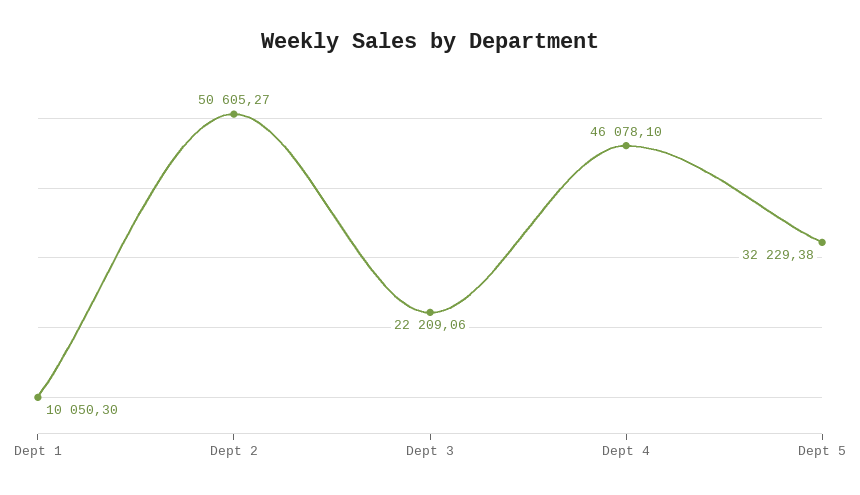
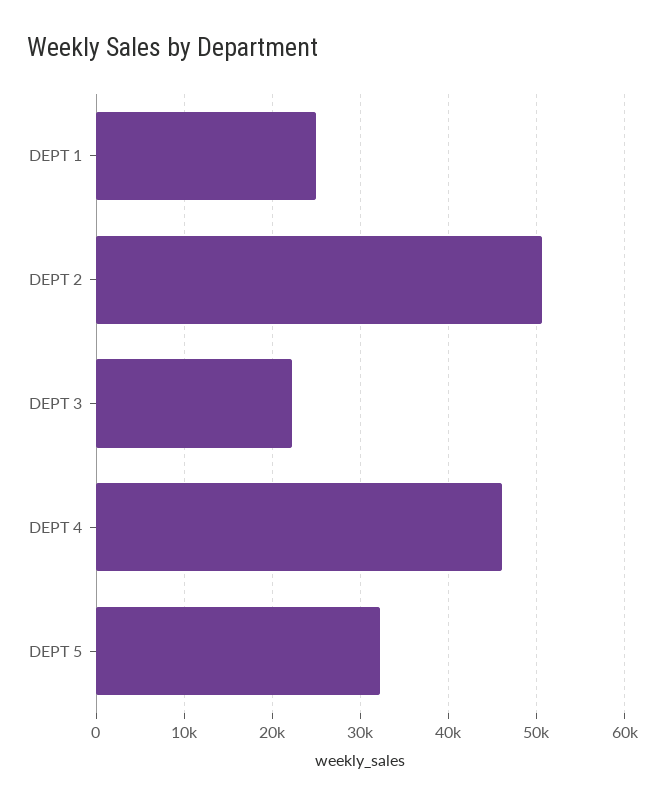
  {
-   "Dept 1": 10050.3,
+   "Dept 1": 25000,
    "Dept 2": 50605.27,
    "Dept 3": 22209.06,
    "Dept 4": 46078.1,
    "Dept 5": 32229.38
  }

